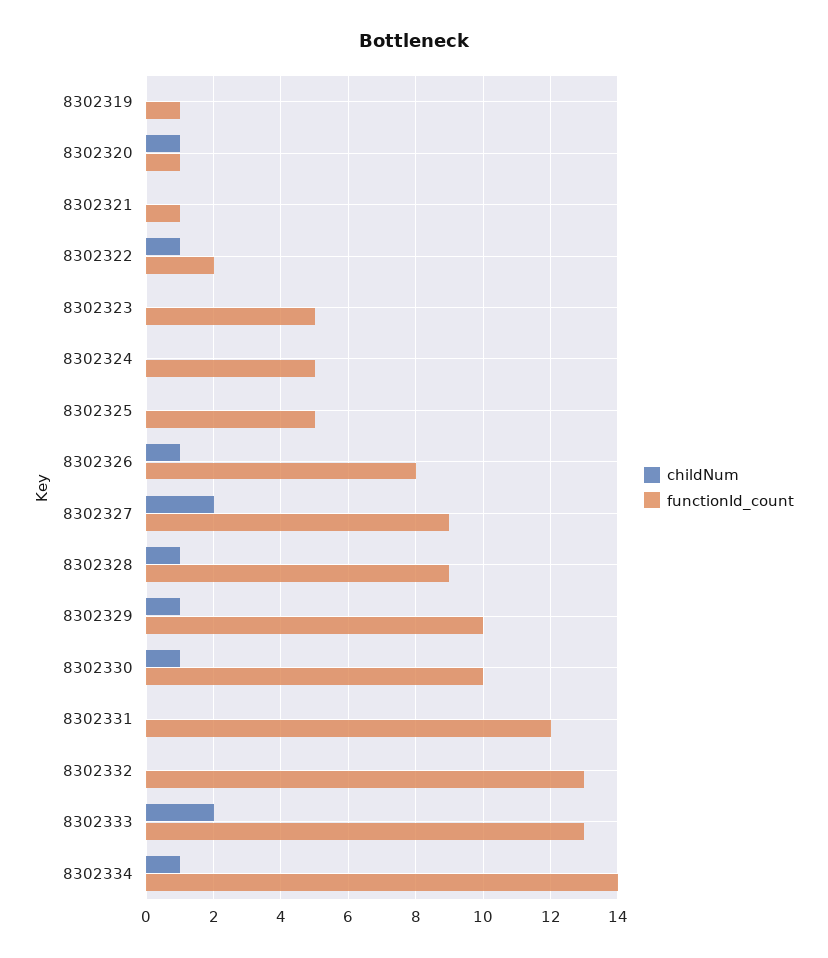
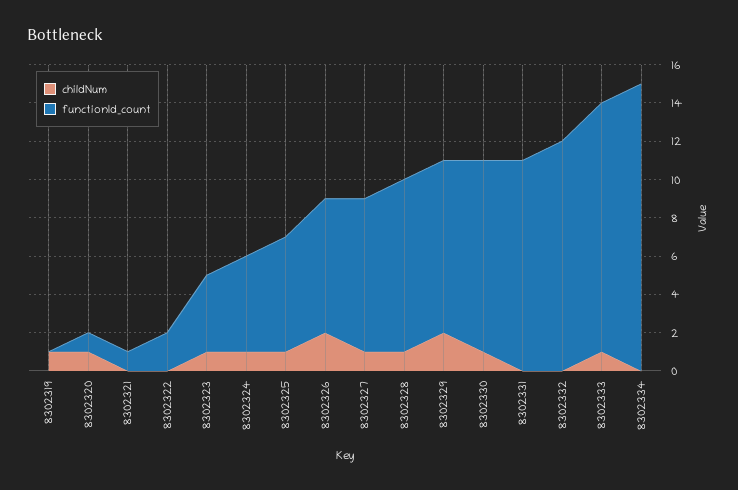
  {
    "childNum": {
-     "8302319": 0,
+     "8302319": 1,
      "8302320": 1,
      "8302321": 0,
-     "8302322": 1,
+     "8302322": 0,
-     "8302323": 0,
+     "8302323": 1,
-     "8302324": 0,
+     "8302324": 1,
-     "8302325": 0,
+     "8302325": 1,
-     "8302326": 1,
+     "8302326": 2,
-     "8302327": 2,
+     "8302327": 1,
      "8302328": 1,
-     "8302329": 1,
+     "8302329": 2,
      "8302330": 1,
      "8302331": 0,
      "8302332": 0,
-     "8302333": 2,
+     "8302333": 1,
-     "8302334": 1
+     "8302334": 0
    },
    "functionId_count": {
-     "8302319": 1,
+     "8302319": 0,
      "8302320": 1,
      "8302321": 1,
      "8302322": 2,
-     "8302323": 5,
+     "8302323": 4,
      "8302324": 5,
-     "8302325": 5,
+     "8302325": 6,
-     "8302326": 8,
+     "8302326": 7,
-     "8302327": 9,
+     "8302327": 8,
      "8302328": 9,
-     "8302329": 10,
+     "8302329": 9,
      "8302330": 10,
-     "8302331": 12,
+     "8302331": 11,
-     "8302332": 13,
+     "8302332": 12,
      "8302333": 13,
-     "8302334": 14
+     "8302334": 15
    }
  }

